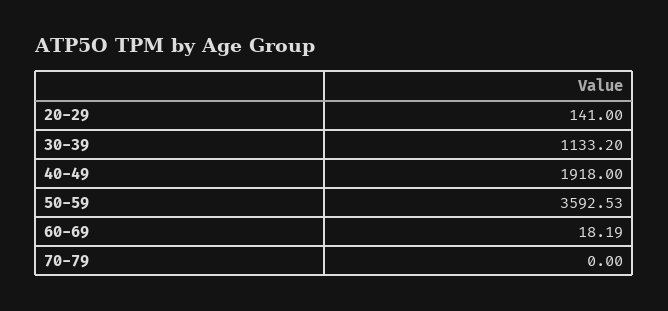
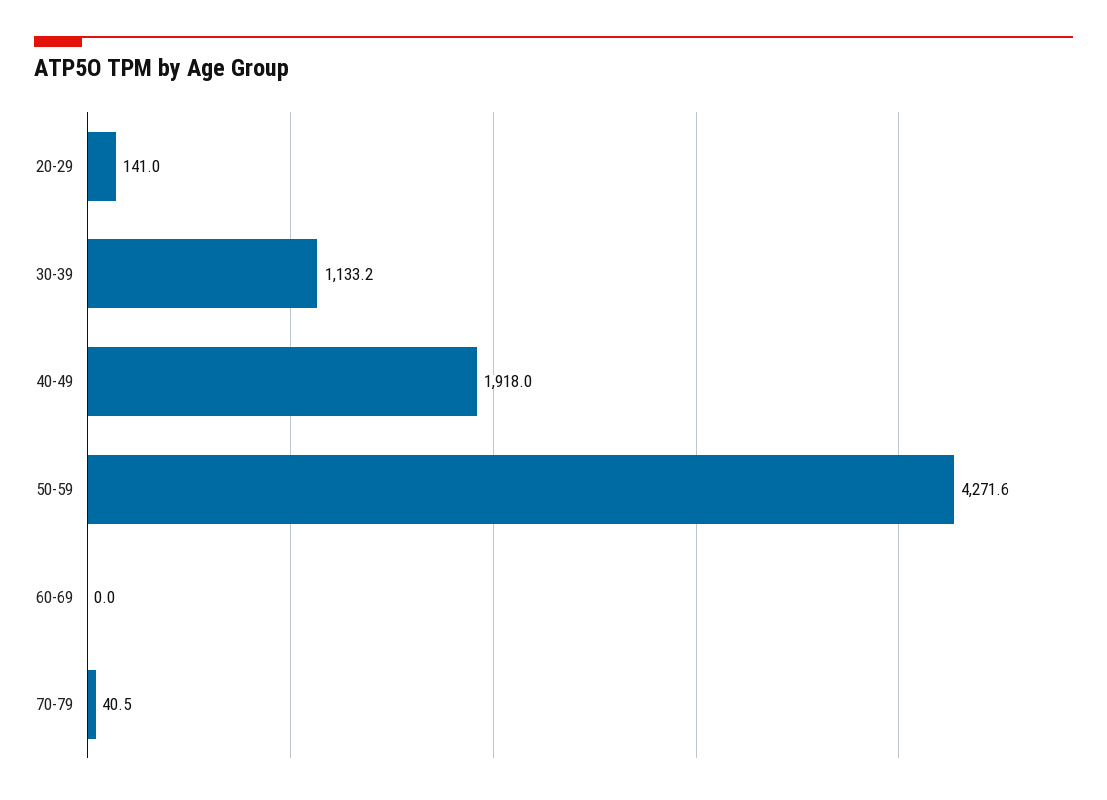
  {
    "20-29": 141,
    "30-39": 1133.2,
    "40-49": 1918,
-   "50-59": 3592.53,
+   "50-59": 4271.6,
-   "60-69": 18.19,
+   "60-69": 0,
-   "70-79": 0
+   "70-79": 40.5
  }

